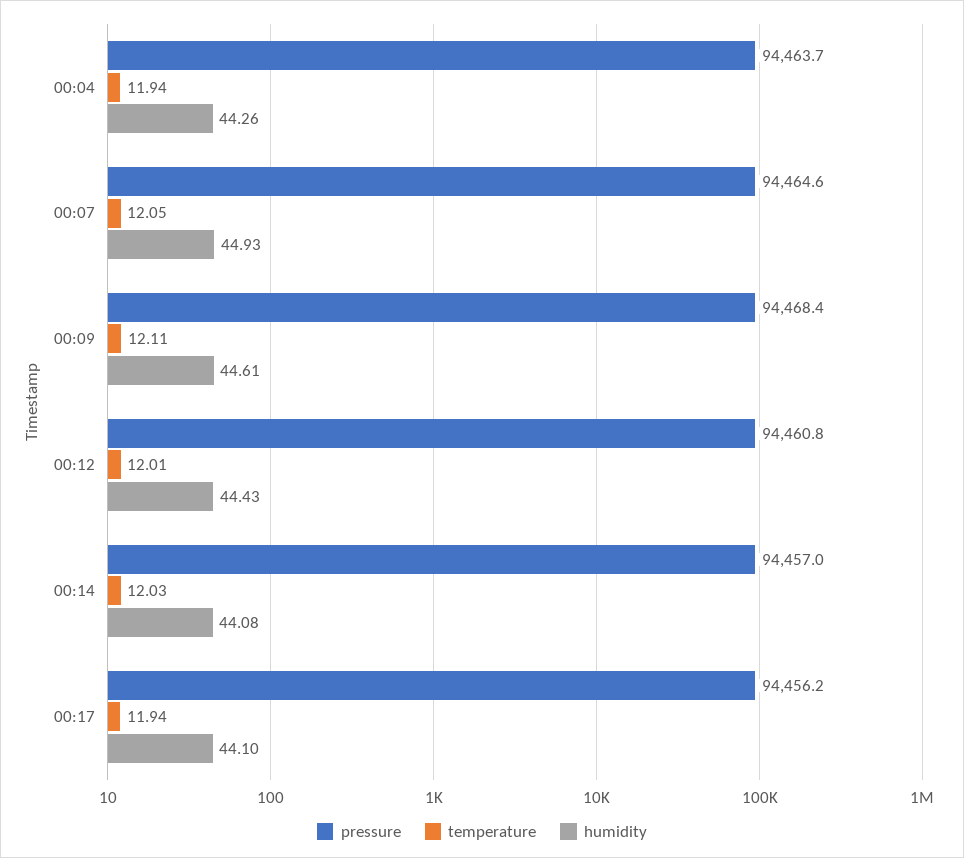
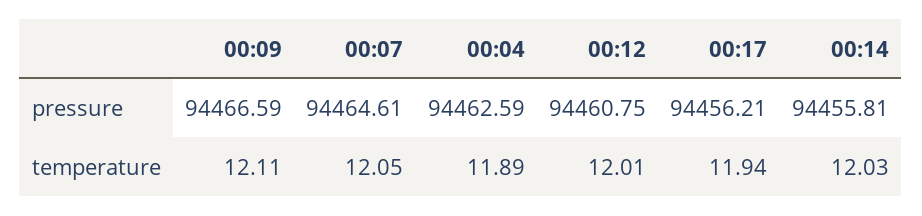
  {
    "pressure": {
-     "00:04": 94463.7,
+     "00:04": 94462.59,
      "00:07": 94464.61,
-     "00:09": 94468.4,
+     "00:09": 94466.59,
      "00:12": 94460.75,
-     "00:14": 94457,
+     "00:14": 94455.81,
      "00:17": 94456.21
    },
    "temperature": {
-     "00:04": 11.94,
+     "00:04": 11.89,
      "00:07": 12.05,
      "00:09": 12.11,
      "00:12": 12.01,
      "00:14": 12.03,
      "00:17": 11.94
-   },
+   }
-   "humidity": {
-     "00:04": 44.26,
-     "00:07": 44.93,
-     "00:09": 44.61,
-     "00:12": 44.43,
-     "00:14": 44.08,
-     "00:17": 44.1
-   }
  }

